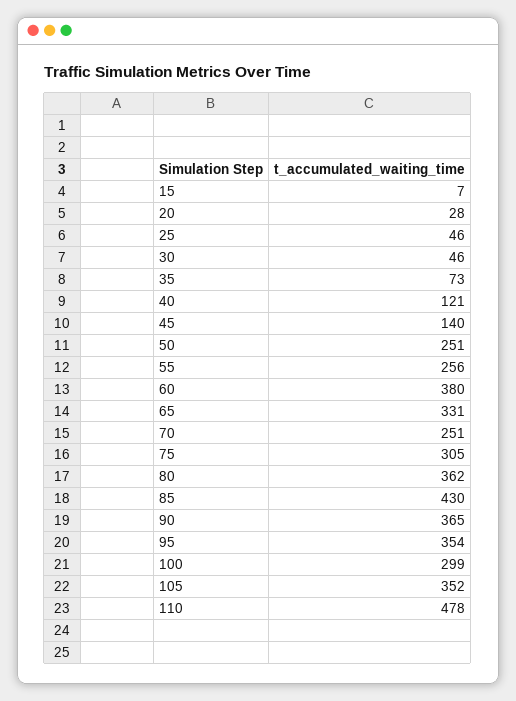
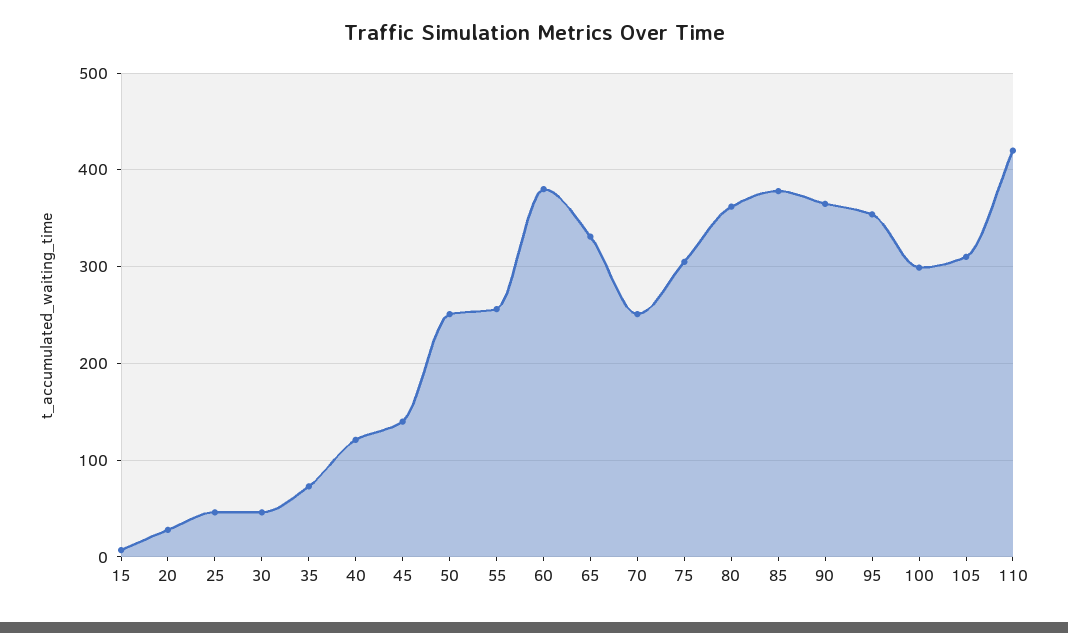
  {
    "15": 7,
    "20": 28,
    "25": 46,
    "30": 46,
    "35": 73,
    "40": 121,
    "45": 140,
    "50": 251,
    "55": 256,
    "60": 380,
    "65": 331,
    "70": 251,
    "75": 305,
    "80": 362,
-   "85": 430,
+   "85": 380,
    "90": 365,
    "95": 354,
    "100": 299,
-   "105": 352,
+   "105": 310,
-   "110": 478
+   "110": 420
  }

